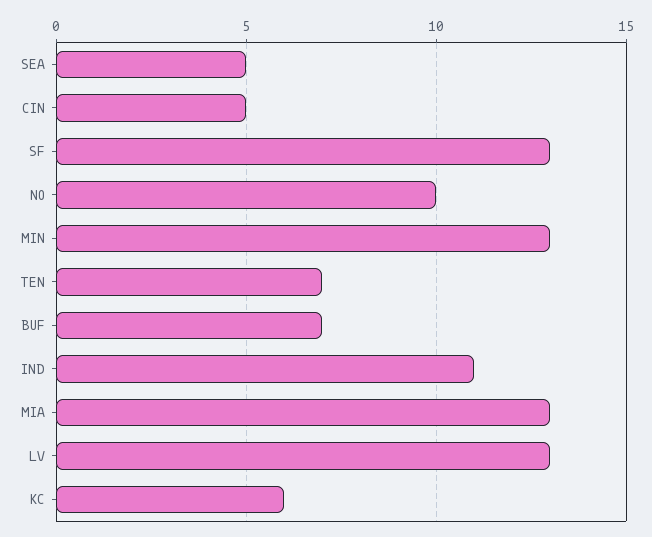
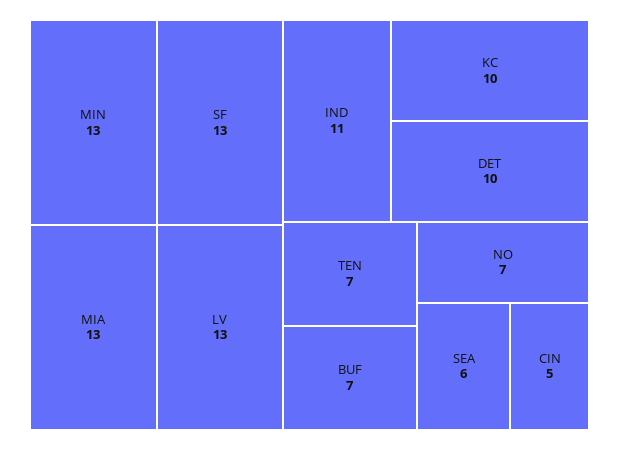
  {
-   "SEA": 5,
+   "SEA": 6,
    "CIN": 5,
    "SF": 13,
-   "NO": 10,
+   "NO": 7,
    "MIN": 13,
    "TEN": 7,
    "BUF": 7,
    "IND": 11,
    "MIA": 13,
    "LV": 13,
-   "KC": 6
+   "KC": 10,
+   "DET": 10
  }

